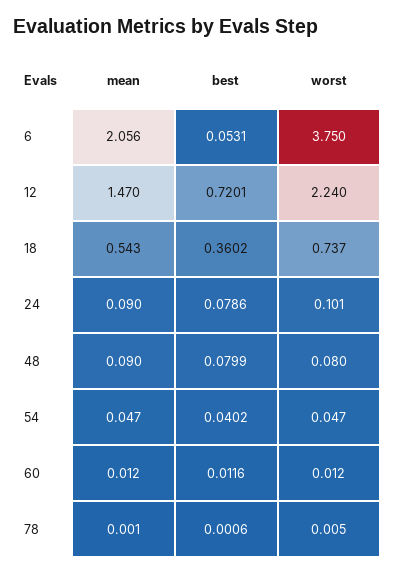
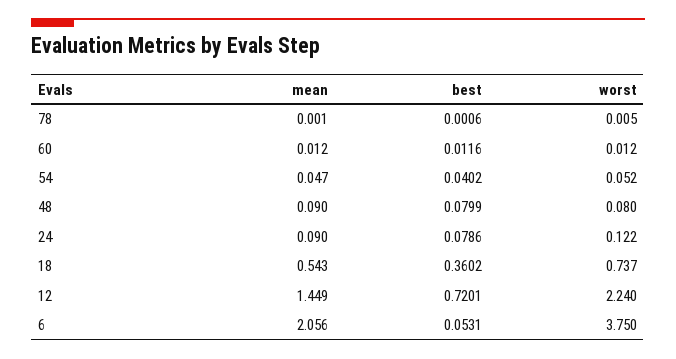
  {
    "mean": {
      "6": 2.056,
-     "12": 1.47,
+     "12": 1.449,
      "18": 0.543,
      "24": 0.09,
      "48": 0.09,
      "54": 0.047,
      "60": 0.012,
      "78": 0.001
    },
    "best": {
      "6": 0.0531,
      "12": 0.7201,
      "18": 0.3602,
      "24": 0.0786,
      "48": 0.0799,
      "54": 0.0402,
      "60": 0.0116,
      "78": 0.0006
    },
    "worst": {
      "6": 3.75,
      "12": 2.24,
      "18": 0.737,
-     "24": 0.101,
+     "24": 0.122,
      "48": 0.08,
-     "54": 0.047,
+     "54": 0.052,
      "60": 0.012,
      "78": 0.005
    }
  }

